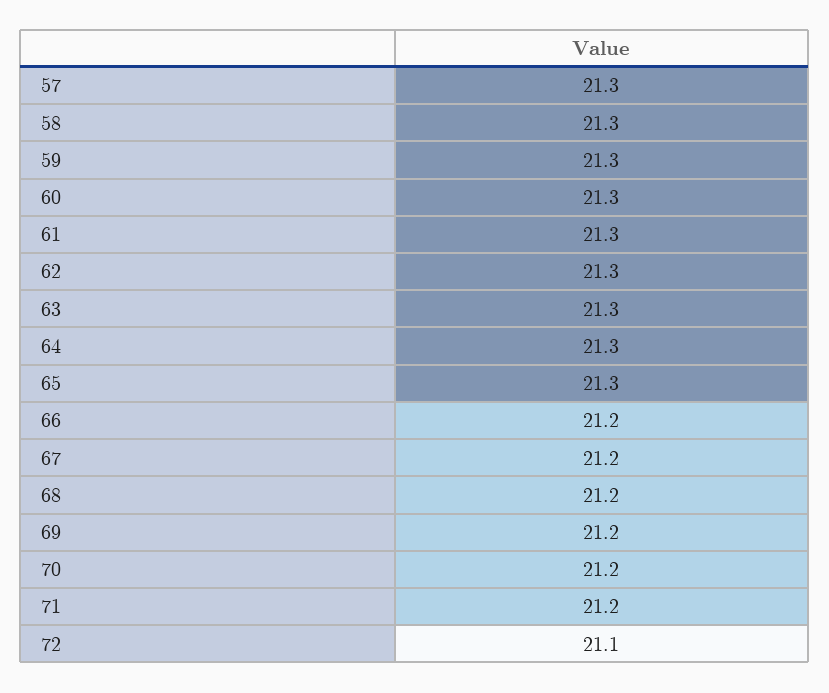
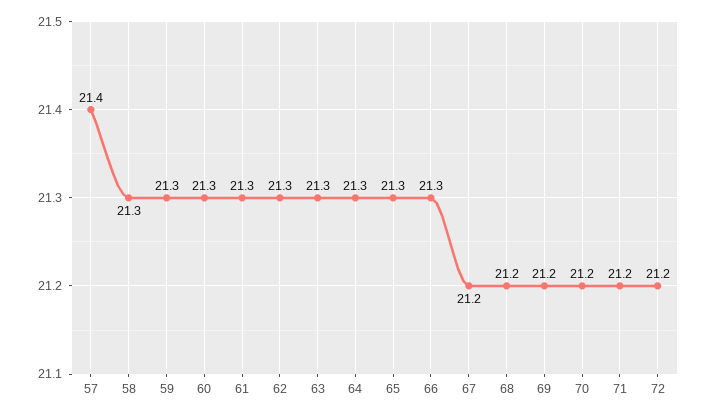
  {
-   "57": 21.3,
+   "57": 21.4,
    "58": 21.3,
    "59": 21.3,
    "60": 21.3,
    "61": 21.3,
    "62": 21.3,
    "63": 21.3,
    "64": 21.3,
    "65": 21.3,
-   "66": 21.2,
+   "66": 21.3,
    "67": 21.2,
    "68": 21.2,
    "69": 21.2,
    "70": 21.2,
    "71": 21.2,
-   "72": 21.1
+   "72": 21.2
  }

